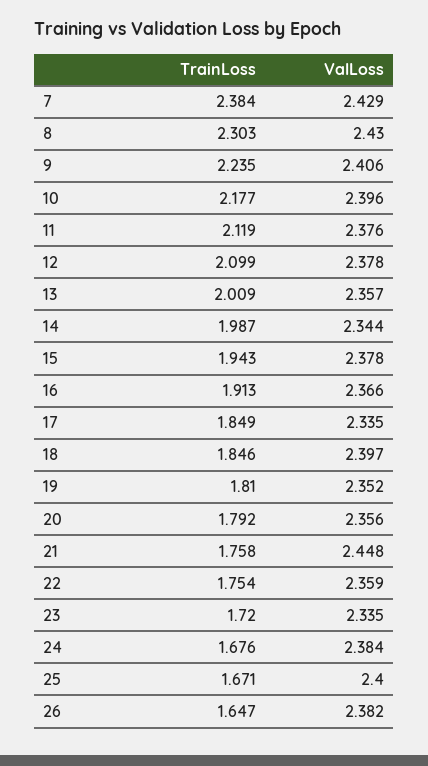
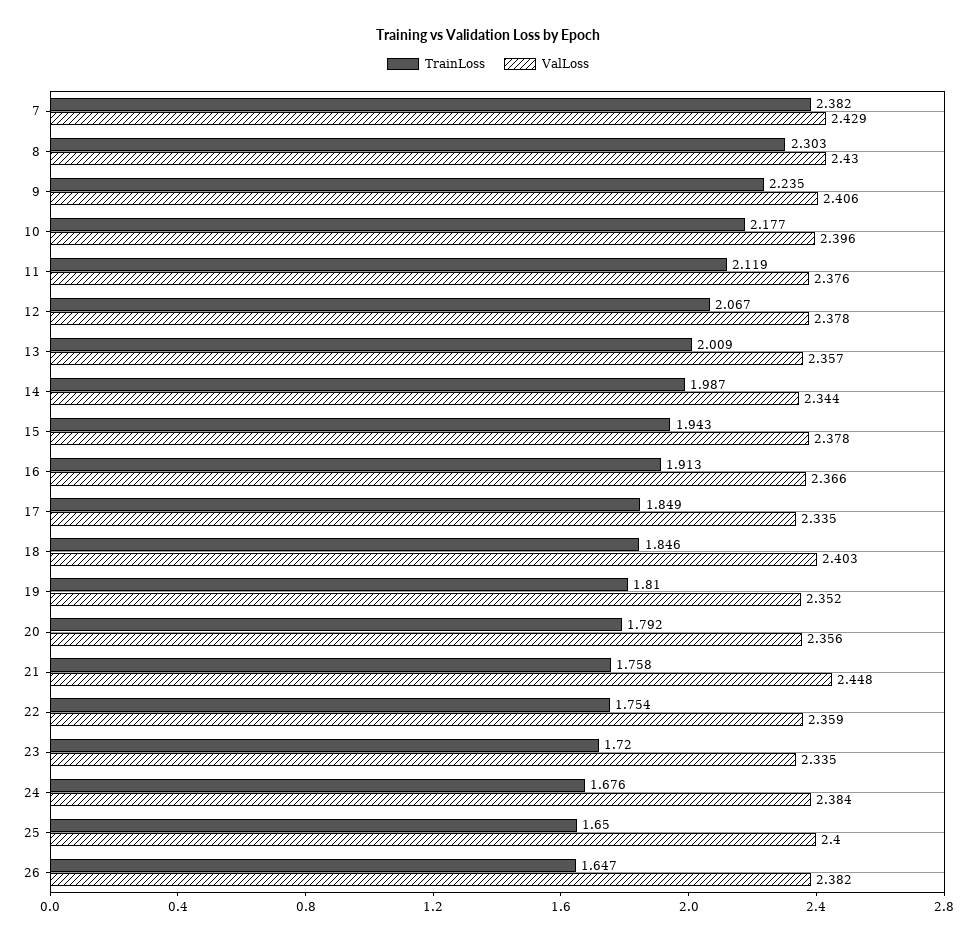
  {
    "TrainLoss": {
-     "7": 2.384,
+     "7": 2.382,
      "8": 2.303,
      "9": 2.235,
      "10": 2.177,
      "11": 2.119,
-     "12": 2.099,
+     "12": 2.067,
      "13": 2.009,
      "14": 1.987,
      "15": 1.943,
      "16": 1.913,
      "17": 1.849,
      "18": 1.846,
      "19": 1.81,
      "20": 1.792,
      "21": 1.758,
      "22": 1.754,
      "23": 1.72,
      "24": 1.676,
-     "25": 1.671,
+     "25": 1.65,
      "26": 1.647
    },
    "ValLoss": {
      "7": 2.429,
      "8": 2.43,
      "9": 2.406,
      "10": 2.396,
      "11": 2.376,
      "12": 2.378,
      "13": 2.357,
      "14": 2.344,
      "15": 2.378,
      "16": 2.366,
      "17": 2.335,
-     "18": 2.397,
+     "18": 2.403,
      "19": 2.352,
      "20": 2.356,
      "21": 2.448,
      "22": 2.359,
      "23": 2.335,
      "24": 2.384,
      "25": 2.4,
      "26": 2.382
    }
  }

